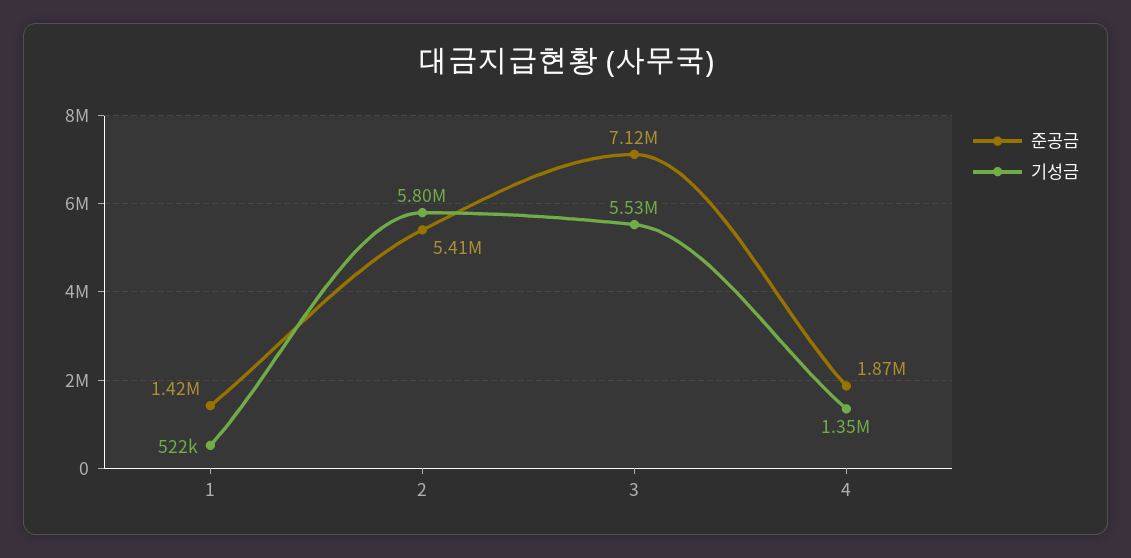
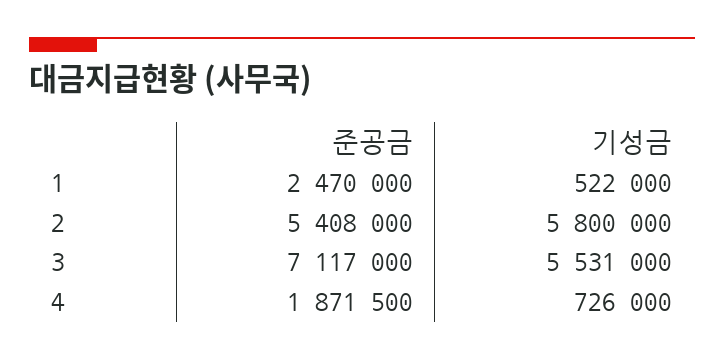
  {
    "준공금": {
-     "1": 1420000,
+     "1": 2470000,
      "2": 5408000,
      "3": 7117000,
      "4": 1871500
    },
    "기성금": {
      "1": 522000,
      "2": 5800000,
      "3": 5531000,
-     "4": 1350000
+     "4": 726000
    }
  }

